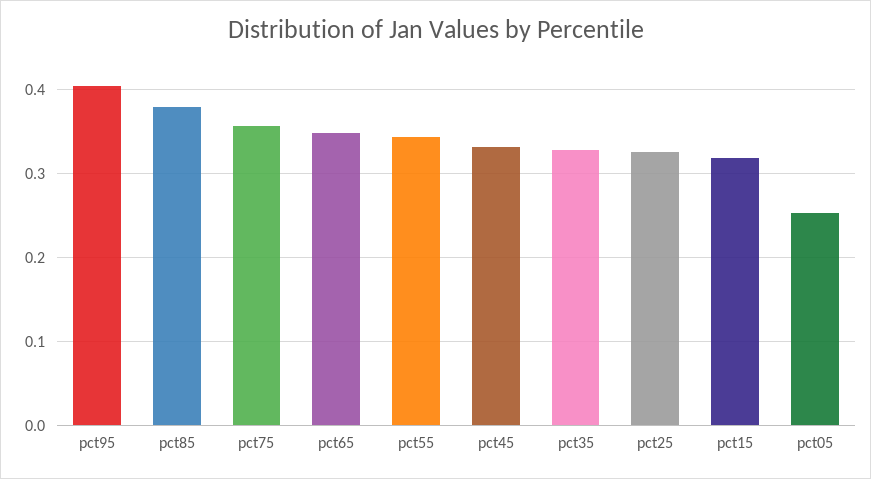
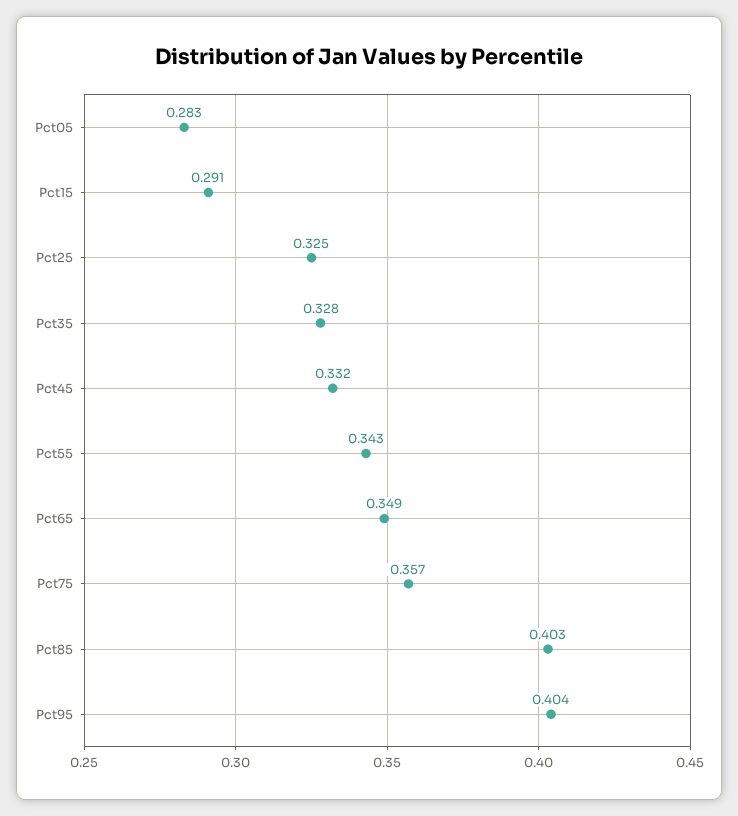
  {
    "pct95": 0.404,
-   "pct85": 0.38,
+   "pct85": 0.403,
    "pct75": 0.357,
    "pct65": 0.349,
    "pct55": 0.343,
    "pct45": 0.332,
    "pct35": 0.328,
    "pct25": 0.325,
-   "pct15": 0.32,
+   "pct15": 0.291,
-   "pct05": 0.25
+   "pct05": 0.283
  }

